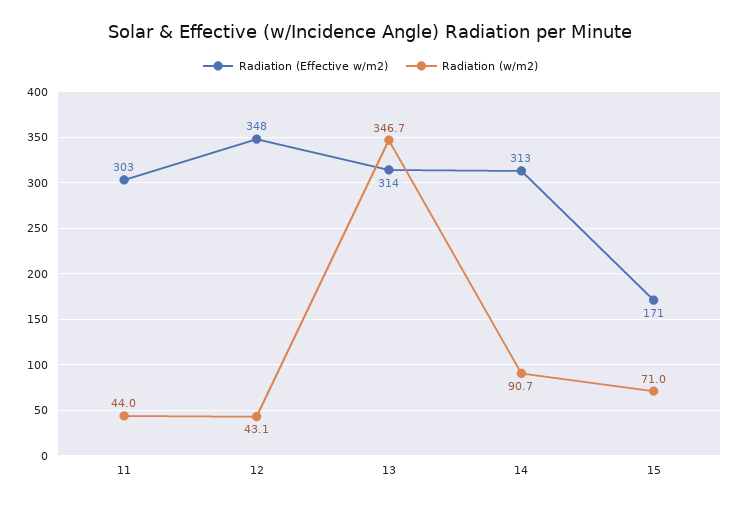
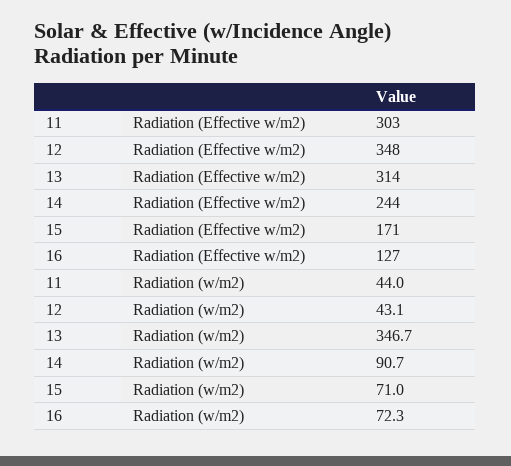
  {
    "Radiation (Effective w/m2)": {
      "11": 303,
      "12": 348,
      "13": 314,
-     "14": 313,
+     "14": 244,
-     "15": 171
+     "15": 171,
+     "16": 127
    },
    "Radiation (w/m2)": {
      "11": 44,
      "12": 43.1,
      "13": 346.7,
      "14": 90.7,
-     "15": 71
+     "15": 71,
+     "16": 72.3
    }
  }

